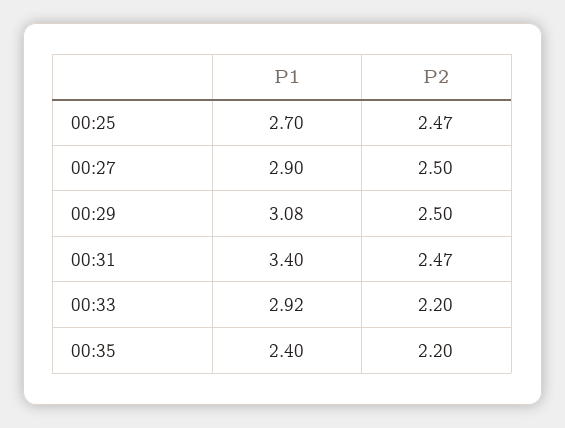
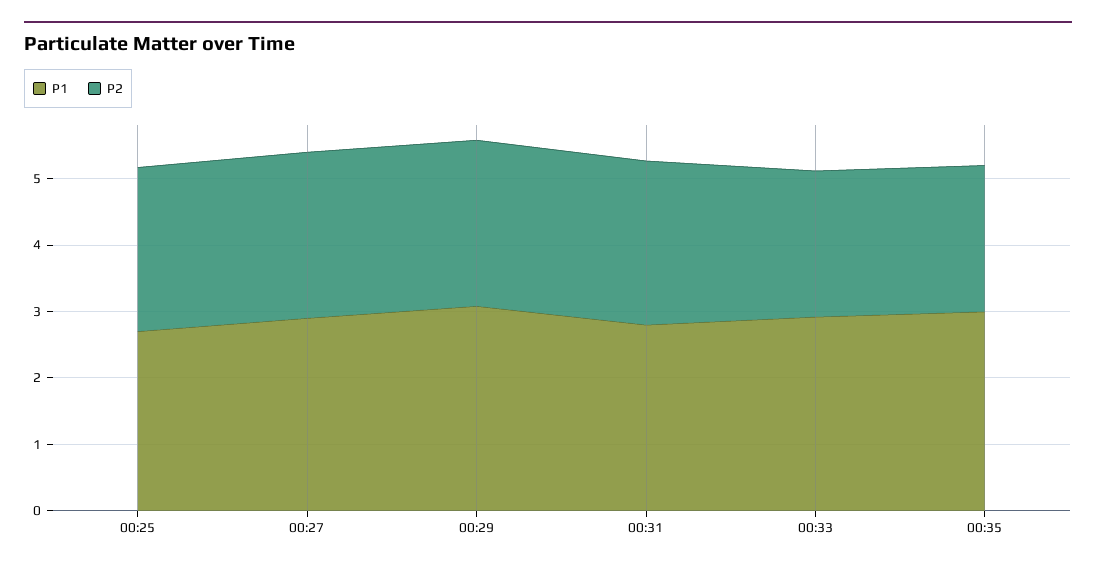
  {
    "P1": {
      "00:25": 2.7,
      "00:27": 2.9,
      "00:29": 3.08,
-     "00:31": 3.4,
+     "00:31": 2.8,
      "00:33": 2.92,
-     "00:35": 2.4
+     "00:35": 3
    },
    "P2": {
      "00:25": 2.47,
      "00:27": 2.5,
      "00:29": 2.5,
      "00:31": 2.47,
      "00:33": 2.2,
      "00:35": 2.2
    }
  }

